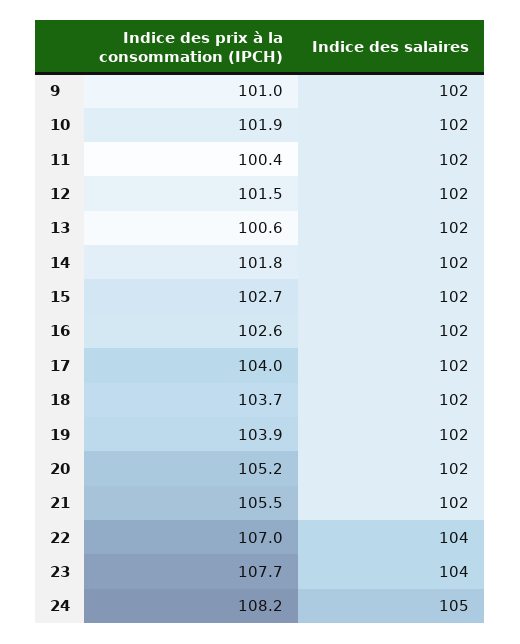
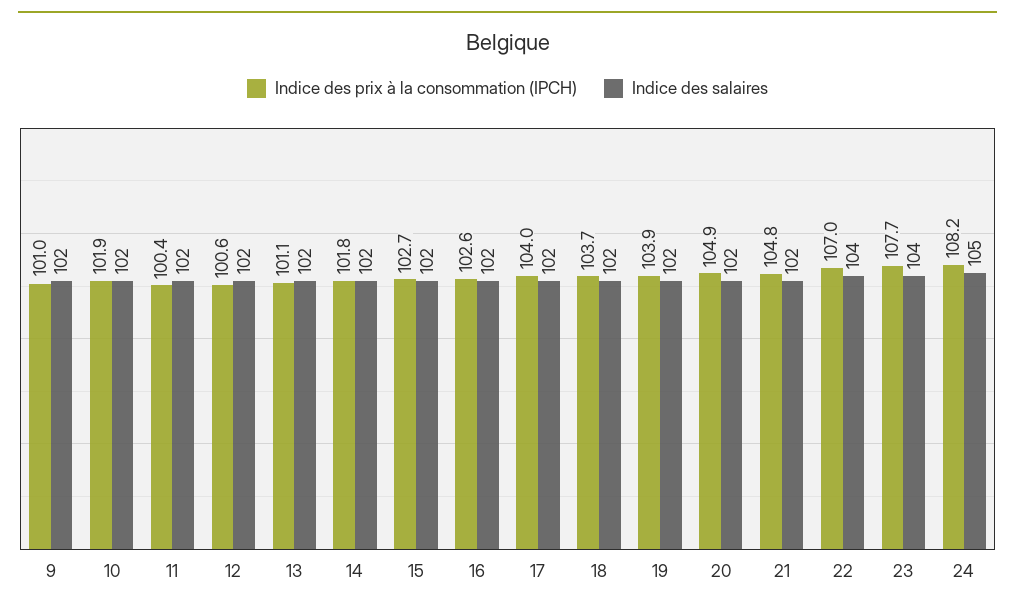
  {
    "Indice des prix à la consommation (IPCH)": {
      "9": 101,
      "10": 101.9,
      "11": 100.4,
-     "12": 101.5,
+     "12": 100.6,
-     "13": 100.6,
+     "13": 101.1,
      "14": 101.8,
      "15": 102.7,
      "16": 102.6,
      "17": 104,
      "18": 103.7,
      "19": 103.9,
-     "20": 105.2,
+     "20": 104.9,
-     "21": 105.5,
+     "21": 104.8,
      "22": 107,
      "23": 107.7,
      "24": 108.2
    },
    "Indice des salaires": {
      "9": 102,
      "10": 102,
      "11": 102,
      "12": 102,
      "13": 102,
      "14": 102,
      "15": 102,
      "16": 102,
      "17": 102,
      "18": 102,
      "19": 102,
      "20": 102,
      "21": 102,
      "22": 104,
      "23": 104,
      "24": 105
    }
  }

